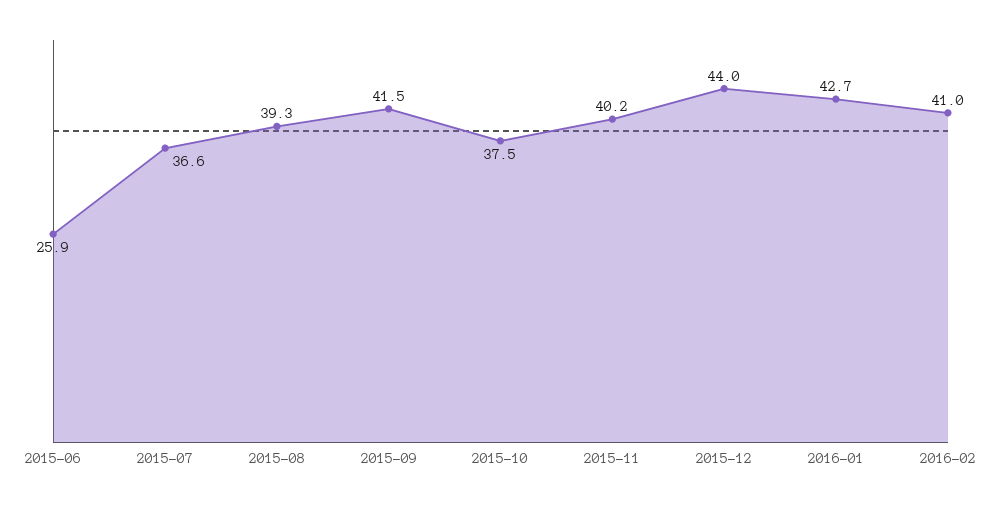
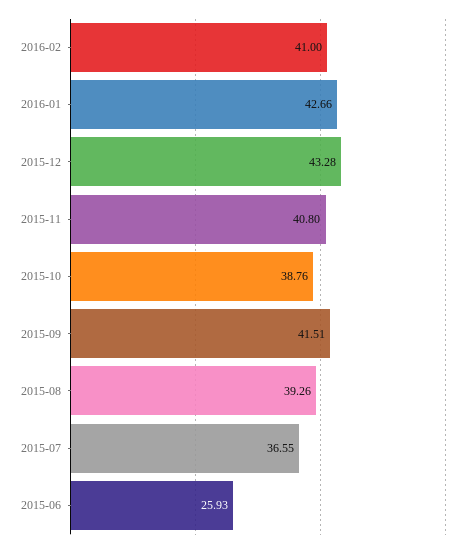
  {
    "2015-06": 25.93,
    "2015-07": 36.55,
    "2015-08": 39.26,
    "2015-09": 41.51,
-   "2015-10": 37.5,
+   "2015-10": 38.76,
-   "2015-11": 40.2,
+   "2015-11": 40.8,
-   "2015-12": 44,
+   "2015-12": 43.28,
    "2016-01": 42.66,
    "2016-02": 41
  }

